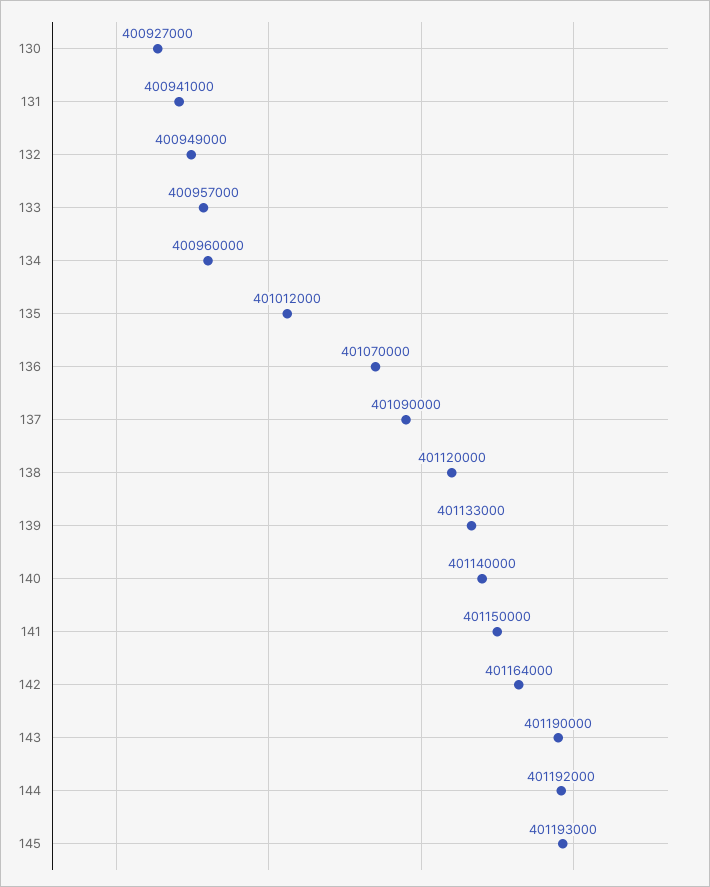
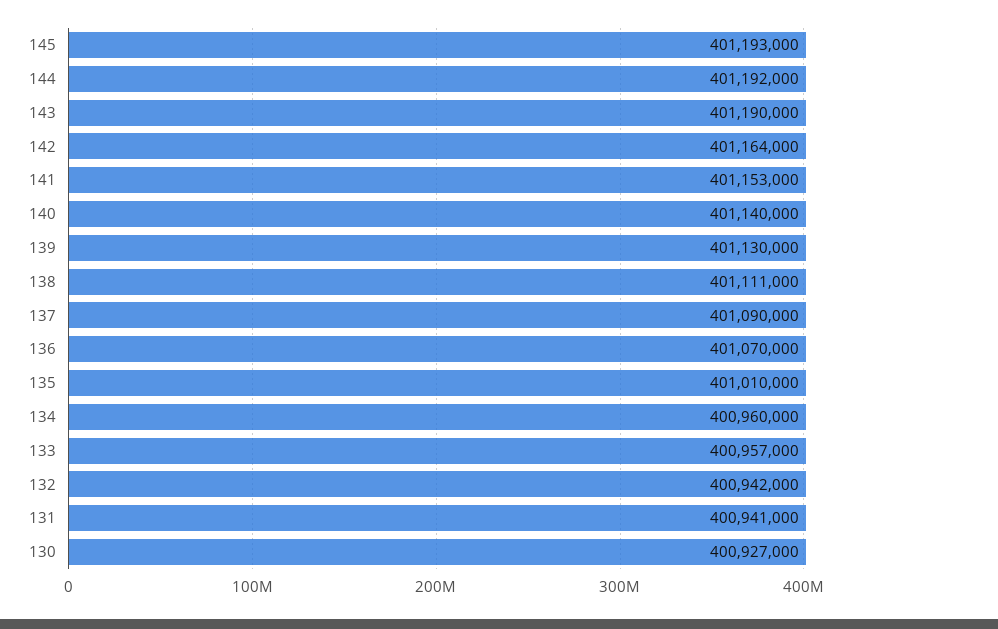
  {
    "130": 400927000,
    "131": 400941000,
-   "132": 400949000,
+   "132": 400942000,
    "133": 400957000,
    "134": 400960000,
-   "135": 401012000,
+   "135": 401010000,
    "136": 401070000,
    "137": 401090000,
-   "138": 401120000,
+   "138": 401111000,
-   "139": 401133000,
+   "139": 401130000,
    "140": 401140000,
-   "141": 401150000,
+   "141": 401153000,
    "142": 401164000,
    "143": 401190000,
    "144": 401192000,
    "145": 401193000
  }

